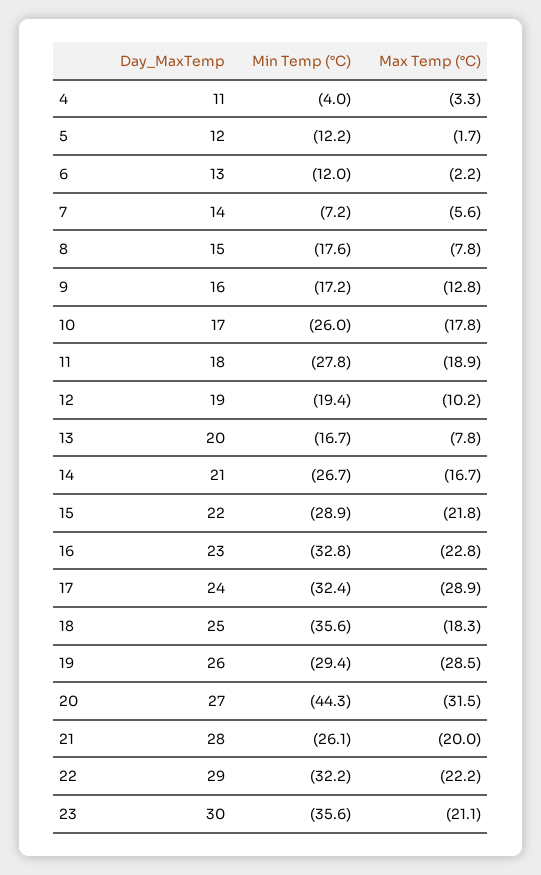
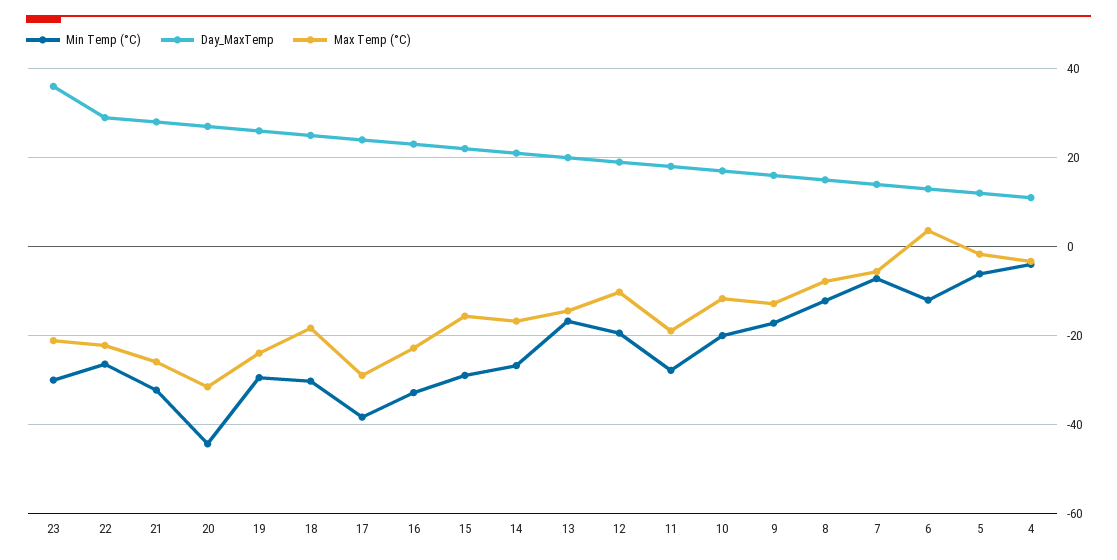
  {
    "Day_MaxTemp": {
      "4": 11,
      "5": 12,
      "6": 13,
      "7": 14,
      "8": 15,
      "9": 16,
      "10": 17,
      "11": 18,
      "12": 19,
      "13": 20,
      "14": 21,
      "15": 22,
      "16": 23,
      "17": 24,
      "18": 25,
      "19": 26,
      "20": 27,
      "21": 28,
      "22": 29,
-     "23": 30
+     "23": 36
    },
    "Min Temp (°C)": {
      "4": -4,
-     "5": -12.2,
+     "5": -6,
      "6": -12,
      "7": -7.2,
-     "8": -17.6,
+     "8": -12,
      "9": -17.2,
-     "10": -26,
+     "10": -20,
      "11": -27.8,
      "12": -19.4,
      "13": -16.7,
      "14": -26.7,
      "15": -28.9,
      "16": -32.8,
-     "17": -32.4,
+     "17": -38,
-     "18": -35.6,
+     "18": -30,
      "19": -29.4,
      "20": -44.3,
-     "21": -26.1,
+     "21": -32,
-     "22": -32.2,
+     "22": -26,
-     "23": -35.6
+     "23": -30
    },
    "Max Temp (°C)": {
      "4": -3.3,
      "5": -1.7,
-     "6": -2.2,
+     "6": 4,
      "7": -5.6,
      "8": -7.8,
      "9": -12.8,
-     "10": -17.8,
+     "10": -12,
      "11": -18.9,
      "12": -10.2,
-     "13": -7.8,
+     "13": -14,
      "14": -16.7,
-     "15": -21.8,
+     "15": -16,
      "16": -22.8,
      "17": -28.9,
      "18": -18.3,
-     "19": -28.5,
+     "19": -24,
      "20": -31.5,
-     "21": -20,
+     "21": -26,
      "22": -22.2,
      "23": -21.1
    }
  }

